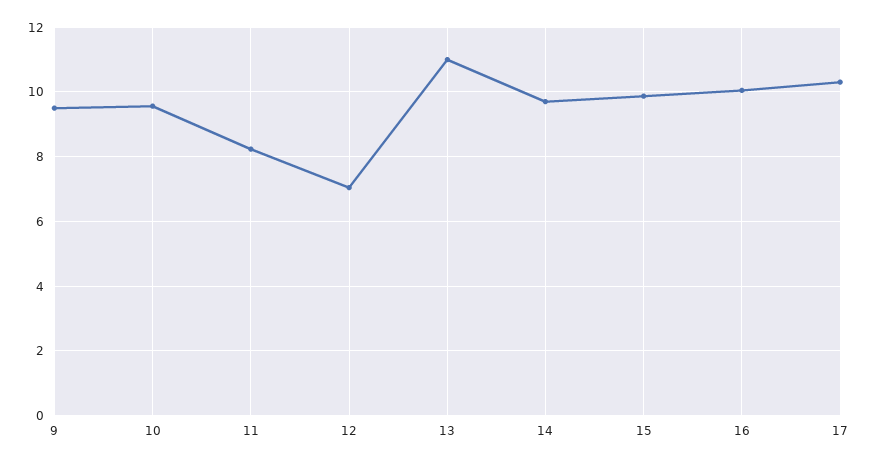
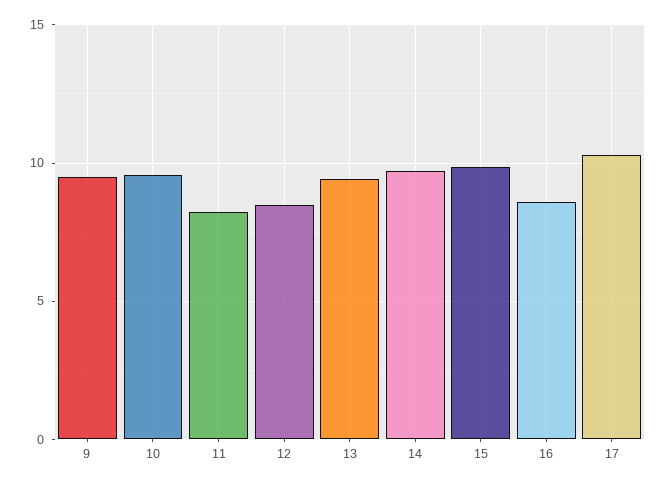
  {
    "9": 9.6,
    "10": 9.6,
    "11": 8.2,
-   "12": 7,
+   "12": 8.5,
-   "13": 11,
+   "13": 9.5,
    "14": 9.8,
    "15": 9.8,
-   "16": 10,
+   "16": 8.5,
    "17": 10.4
  }

